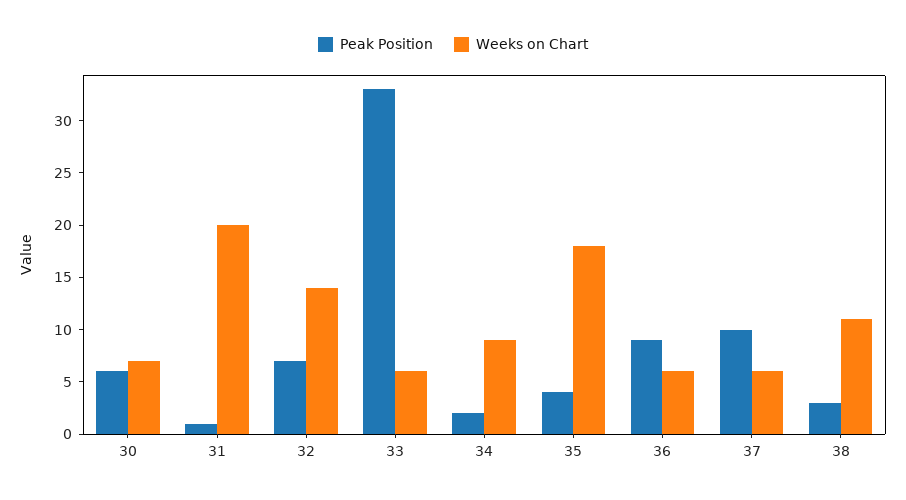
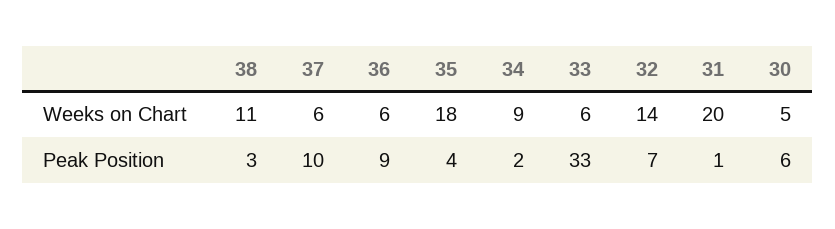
  {
    "Peak Position": {
      "30": 6,
      "31": 1,
      "32": 7,
      "33": 33,
      "34": 2,
      "35": 4,
      "36": 9,
      "37": 10,
      "38": 3
    },
    "Weeks on Chart": {
-     "30": 7,
+     "30": 5,
      "31": 20,
      "32": 14,
      "33": 6,
      "34": 9,
      "35": 18,
      "36": 6,
      "37": 6,
      "38": 11
    }
  }

